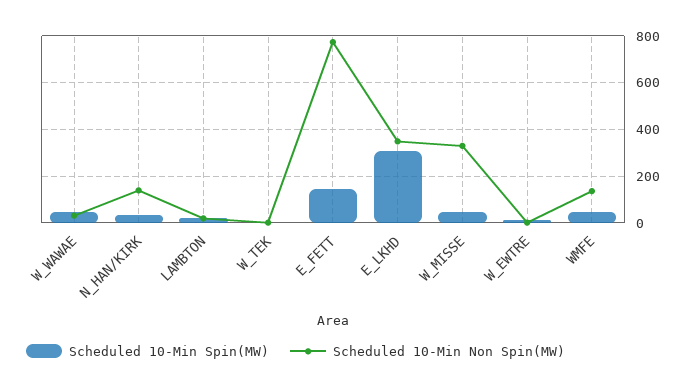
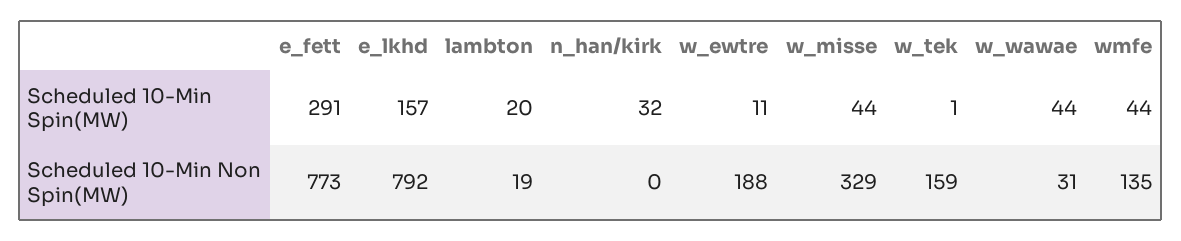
  {
    "Scheduled 10-Min Spin(MW)": {
      "W_WAWAE": 44,
      "N_HAN/KIRK": 32,
      "LAMBTON": 20,
      "W_TEK": 1,
-     "E_FETT": 150,
+     "E_FETT": 291,
-     "E_LKHD": 300,
+     "E_LKHD": 157,
      "W_MISSE": 44,
      "W_EWTRE": 11,
      "WMFE": 44
    },
    "Scheduled 10-Min Non Spin(MW)": {
      "W_WAWAE": 31,
-     "N_HAN/KIRK": 150,
+     "N_HAN/KIRK": 0,
      "LAMBTON": 19,
-     "W_TEK": 0,
+     "W_TEK": 159,
      "E_FETT": 773,
-     "E_LKHD": 350,
+     "E_LKHD": 792,
      "W_MISSE": 329,
-     "W_EWTRE": 0,
+     "W_EWTRE": 188,
      "WMFE": 135
    }
  }

